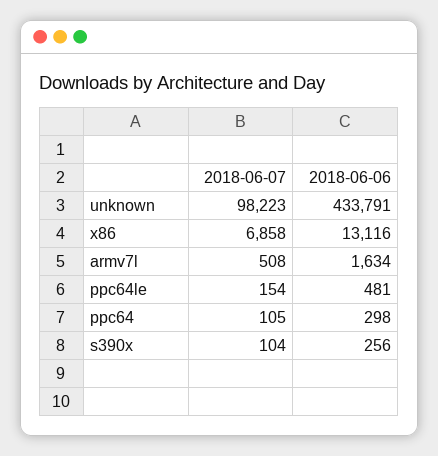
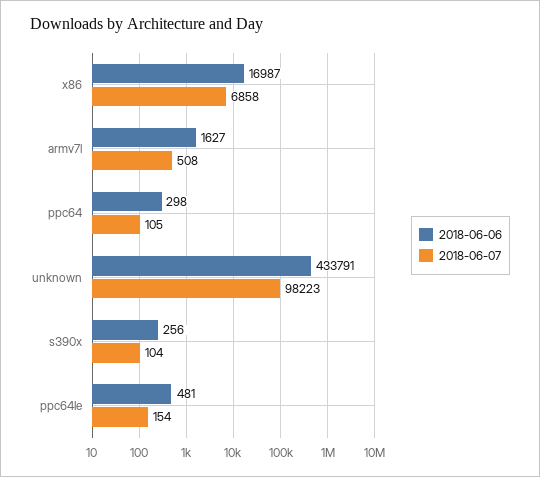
  {
    "2018-06-07": {
      "unknown": 98223,
      "x86": 6858,
      "armv7l": 508,
      "ppc64le": 154,
      "ppc64": 105,
      "s390x": 104
    },
    "2018-06-06": {
      "unknown": 433791,
-     "x86": 13116,
+     "x86": 16987,
-     "armv7l": 1634,
+     "armv7l": 1627,
      "ppc64le": 481,
      "ppc64": 298,
      "s390x": 256
    }
  }

